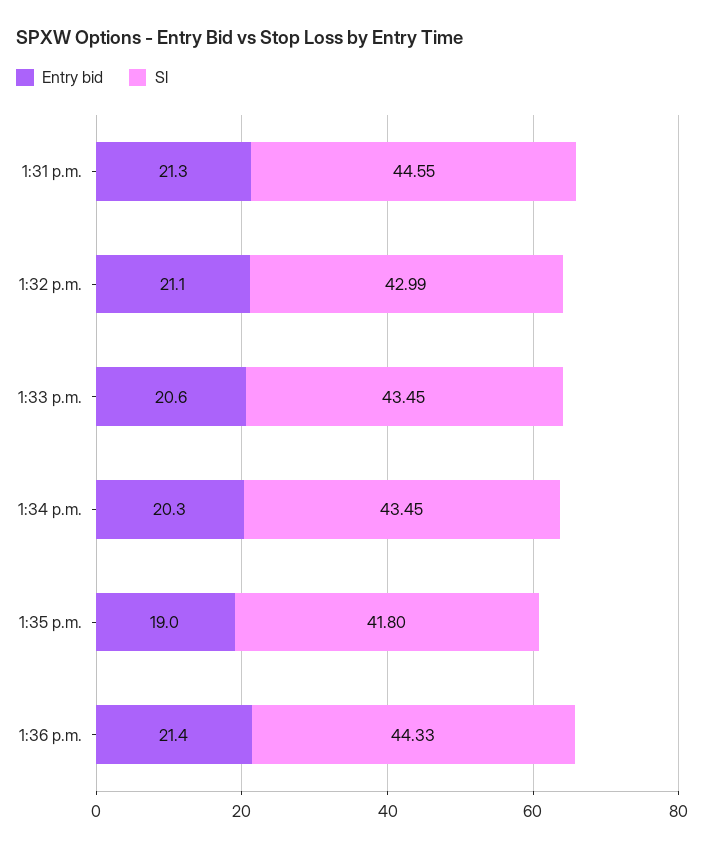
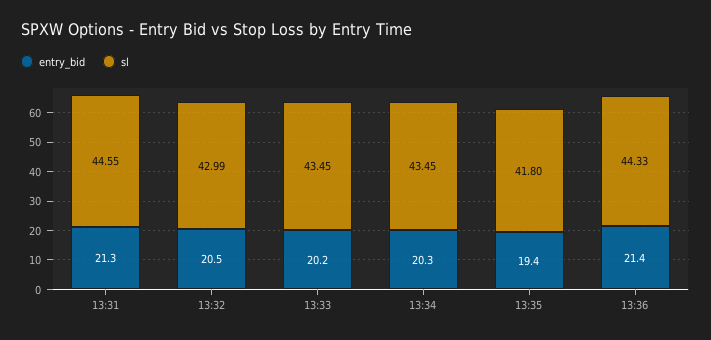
  {
    "Entry bid": {
      "1:31 p.m.": 21.3,
-     "1:32 p.m.": 21.1,
+     "1:32 p.m.": 20.5,
-     "1:33 p.m.": 20.6,
+     "1:33 p.m.": 20.2,
      "1:34 p.m.": 20.3,
-     "1:35 p.m.": 19,
+     "1:35 p.m.": 19.4,
      "1:36 p.m.": 21.4
    },
    "Sl": {
      "1:31 p.m.": 44.55,
      "1:32 p.m.": 42.99,
      "1:33 p.m.": 43.45,
      "1:34 p.m.": 43.45,
      "1:35 p.m.": 41.8,
      "1:36 p.m.": 44.33
    }
  }

